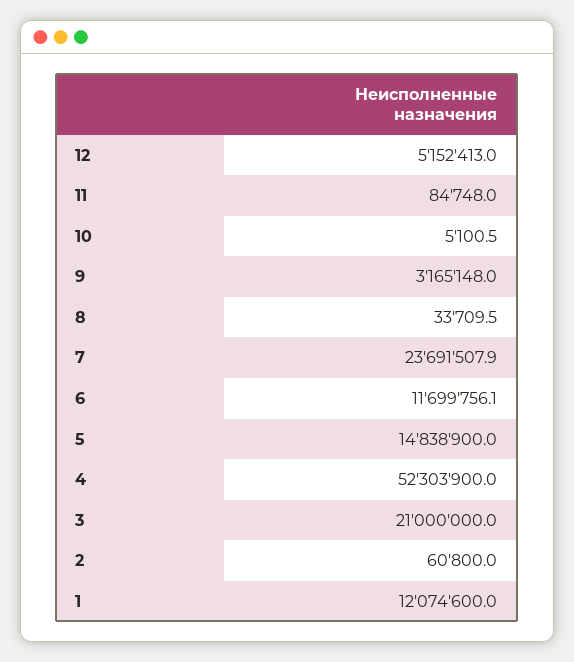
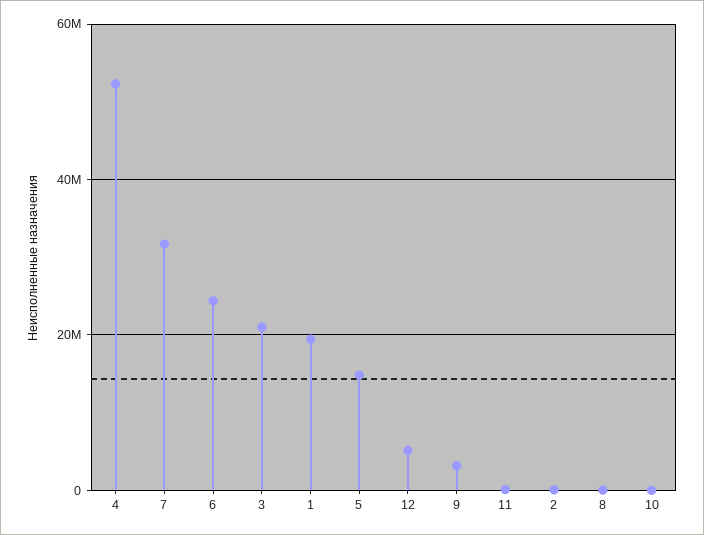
  {
    "12": 5152413,
    "11": 84748,
    "10": 5100.5,
    "9": 3165148,
    "8": 33709.5,
-   "7": 23691507.9,
+   "7": 32000000,
-   "6": 11699756.1,
+   "6": 24000000,
    "5": 14838900,
    "4": 52303900,
    "3": 21000000,
    "2": 60800,
-   "1": 12074600
+   "1": 20000000
  }

